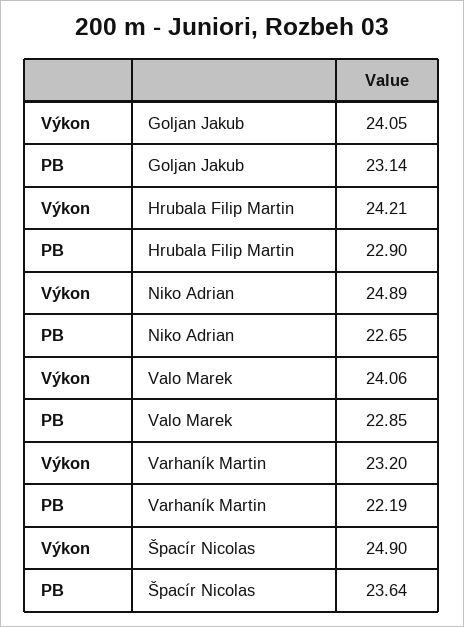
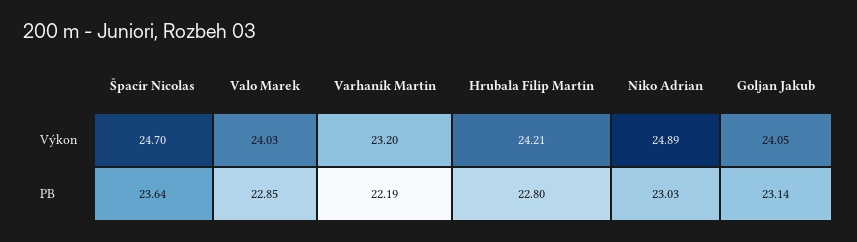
  {
    "Výkon": {
      "Goljan Jakub": 24.05,
      "Hrubala Filip Martin": 24.21,
      "Niko Adrian": 24.89,
-     "Valo Marek": 24.06,
+     "Valo Marek": 24.03,
      "Varhaník Martin": 23.2,
-     "Špacír Nicolas": 24.9
+     "Špacír Nicolas": 24.7
    },
    "PB": {
      "Goljan Jakub": 23.14,
-     "Hrubala Filip Martin": 22.9,
+     "Hrubala Filip Martin": 22.8,
-     "Niko Adrian": 22.65,
+     "Niko Adrian": 23.03,
      "Valo Marek": 22.85,
      "Varhaník Martin": 22.19,
      "Špacír Nicolas": 23.64
    }
  }

